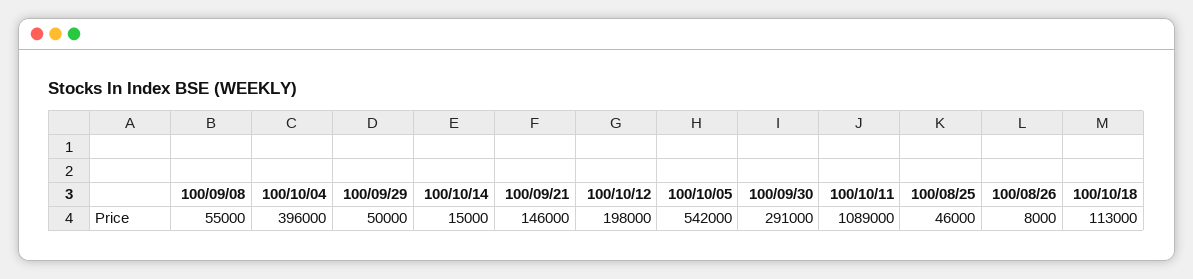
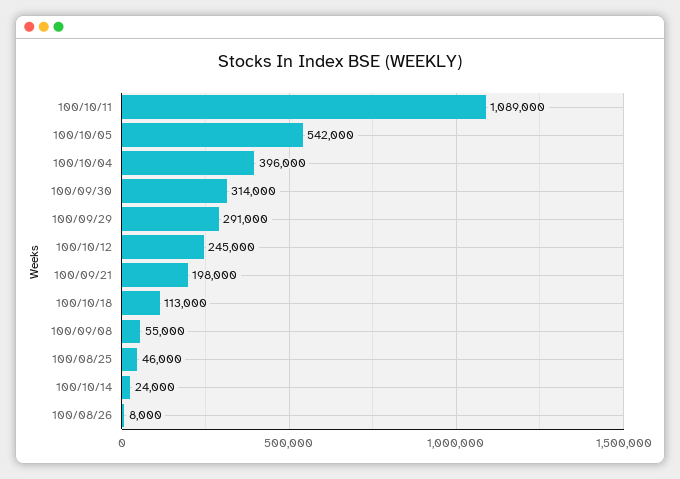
  {
    "100/09/08": 55000,
    "100/10/04": 396000,
-   "100/09/29": 50000,
+   "100/09/29": 291000,
-   "100/10/14": 15000,
+   "100/10/14": 24000,
-   "100/09/21": 146000,
+   "100/09/21": 198000,
-   "100/10/12": 198000,
+   "100/10/12": 245000,
    "100/10/05": 542000,
-   "100/09/30": 291000,
+   "100/09/30": 314000,
    "100/10/11": 1089000,
    "100/08/25": 46000,
    "100/08/26": 8000,
    "100/10/18": 113000
  }

